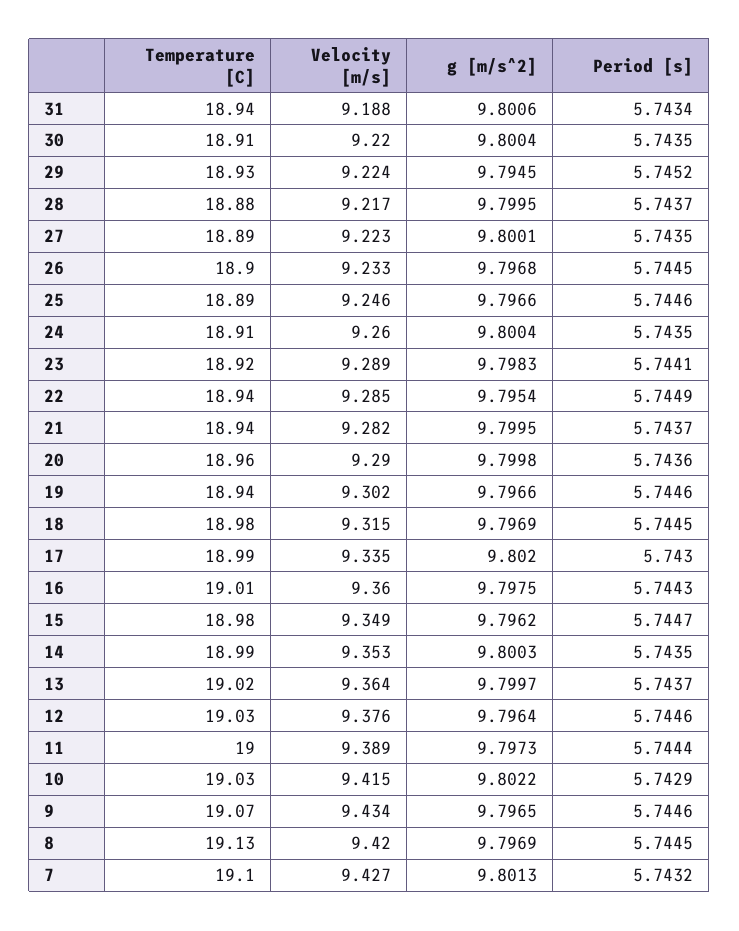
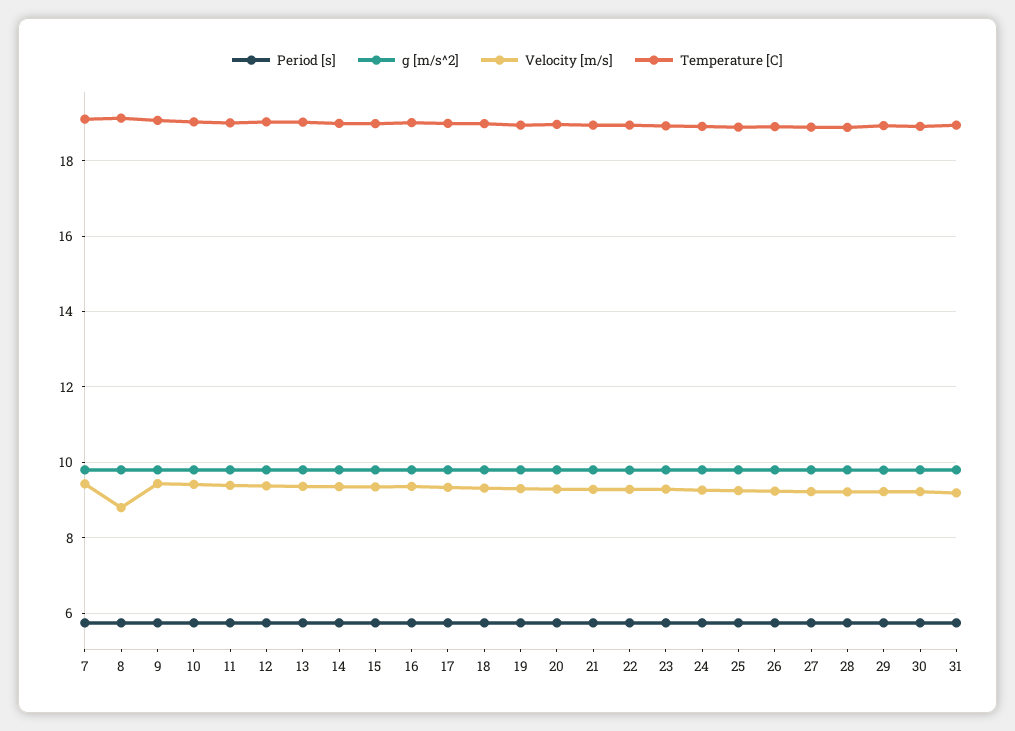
  {
    "Temperature [C]": {
      "31": 18.94,
      "30": 18.91,
      "29": 18.93,
      "28": 18.88,
      "27": 18.89,
      "26": 18.9,
      "25": 18.89,
      "24": 18.91,
      "23": 18.92,
      "22": 18.94,
      "21": 18.94,
      "20": 18.96,
      "19": 18.94,
      "18": 18.98,
      "17": 18.99,
      "16": 19.01,
      "15": 18.98,
      "14": 18.99,
      "13": 19.02,
      "12": 19.03,
      "11": 19,
      "10": 19.03,
      "9": 19.07,
      "8": 19.13,
      "7": 19.1
    },
    "Velocity [m/s]": {
      "31": 9.188,
      "30": 9.22,
      "29": 9.224,
      "28": 9.217,
      "27": 9.223,
      "26": 9.233,
      "25": 9.246,
      "24": 9.26,
      "23": 9.289,
      "22": 9.285,
      "21": 9.282,
      "20": 9.29,
      "19": 9.302,
      "18": 9.315,
      "17": 9.335,
      "16": 9.36,
      "15": 9.349,
      "14": 9.353,
      "13": 9.364,
      "12": 9.376,
      "11": 9.389,
      "10": 9.415,
      "9": 9.434,
-     "8": 9.42,
+     "8": 8.8,
      "7": 9.427
    },
    "g [m/s^2]": {
      "31": 9.8006,
      "30": 9.8004,
      "29": 9.7945,
      "28": 9.7995,
      "27": 9.8001,
      "26": 9.7968,
      "25": 9.7966,
      "24": 9.8004,
      "23": 9.7983,
      "22": 9.7954,
      "21": 9.7995,
      "20": 9.7998,
      "19": 9.7966,
      "18": 9.7969,
      "17": 9.802,
      "16": 9.7975,
      "15": 9.7962,
      "14": 9.8003,
      "13": 9.7997,
      "12": 9.7964,
      "11": 9.7973,
      "10": 9.8022,
      "9": 9.7965,
      "8": 9.7969,
      "7": 9.8013
    },
    "Period [s]": {
      "31": 5.7434,
      "30": 5.7435,
      "29": 5.7452,
      "28": 5.7437,
      "27": 5.7435,
      "26": 5.7445,
      "25": 5.7446,
      "24": 5.7435,
      "23": 5.7441,
      "22": 5.7449,
      "21": 5.7437,
      "20": 5.7436,
      "19": 5.7446,
      "18": 5.7445,
      "17": 5.743,
      "16": 5.7443,
      "15": 5.7447,
      "14": 5.7435,
      "13": 5.7437,
      "12": 5.7446,
      "11": 5.7444,
      "10": 5.7429,
      "9": 5.7446,
      "8": 5.7445,
      "7": 5.7432
    }
  }

